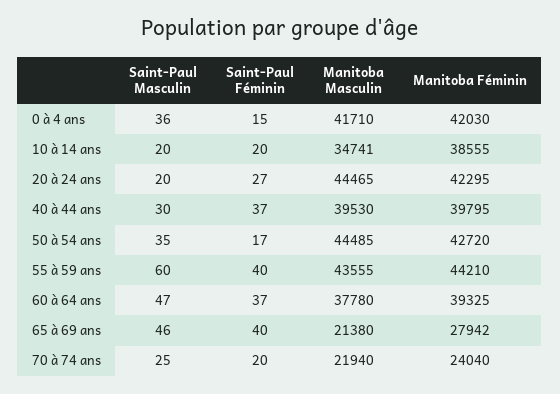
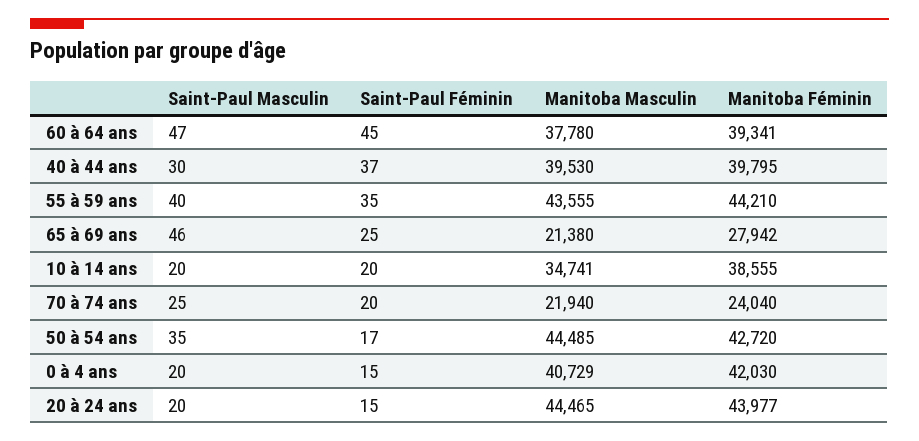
  {
    "Saint-Paul Masculin": {
-     "0 à 4 ans": 36,
+     "0 à 4 ans": 20,
      "10 à 14 ans": 20,
      "20 à 24 ans": 20,
      "40 à 44 ans": 30,
      "50 à 54 ans": 35,
-     "55 à 59 ans": 60,
+     "55 à 59 ans": 40,
      "60 à 64 ans": 47,
      "65 à 69 ans": 46,
      "70 à 74 ans": 25
    },
    "Saint-Paul Féminin": {
      "0 à 4 ans": 15,
      "10 à 14 ans": 20,
-     "20 à 24 ans": 27,
+     "20 à 24 ans": 15,
      "40 à 44 ans": 37,
      "50 à 54 ans": 17,
-     "55 à 59 ans": 40,
+     "55 à 59 ans": 35,
-     "60 à 64 ans": 37,
+     "60 à 64 ans": 45,
-     "65 à 69 ans": 40,
+     "65 à 69 ans": 25,
      "70 à 74 ans": 20
    },
    "Manitoba Masculin": {
-     "0 à 4 ans": 41710,
+     "0 à 4 ans": 40729,
      "10 à 14 ans": 34741,
      "20 à 24 ans": 44465,
      "40 à 44 ans": 39530,
      "50 à 54 ans": 44485,
      "55 à 59 ans": 43555,
      "60 à 64 ans": 37780,
      "65 à 69 ans": 21380,
      "70 à 74 ans": 21940
    },
    "Manitoba Féminin": {
      "0 à 4 ans": 42030,
      "10 à 14 ans": 38555,
-     "20 à 24 ans": 42295,
+     "20 à 24 ans": 43977,
      "40 à 44 ans": 39795,
      "50 à 54 ans": 42720,
      "55 à 59 ans": 44210,
-     "60 à 64 ans": 39325,
+     "60 à 64 ans": 39341,
      "65 à 69 ans": 27942,
      "70 à 74 ans": 24040
    }
  }

